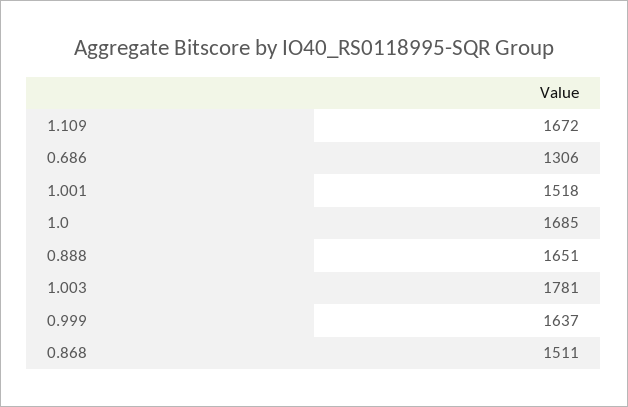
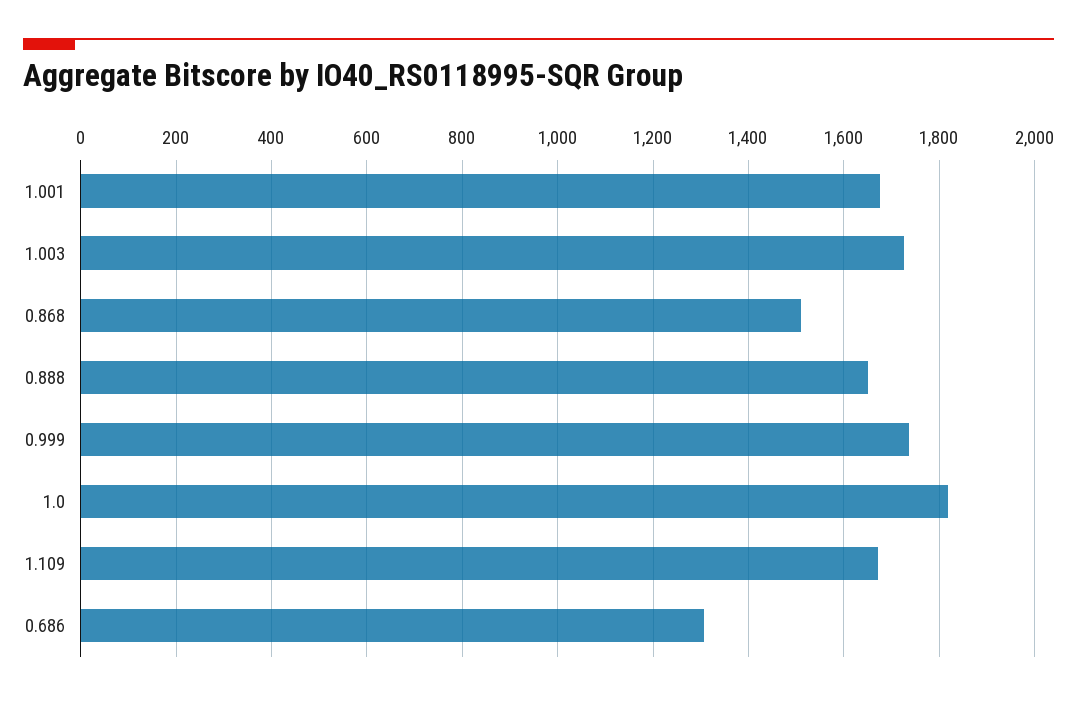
  {
    "1.109": 1672,
    "0.686": 1306,
-   "1.001": 1518,
+   "1.001": 1680,
-   "1.0": 1685,
+   "1.0": 1820,
    "0.888": 1651,
-   "1.003": 1781,
+   "1.003": 1720,
-   "0.999": 1637,
+   "0.999": 1740,
    "0.868": 1511
  }

